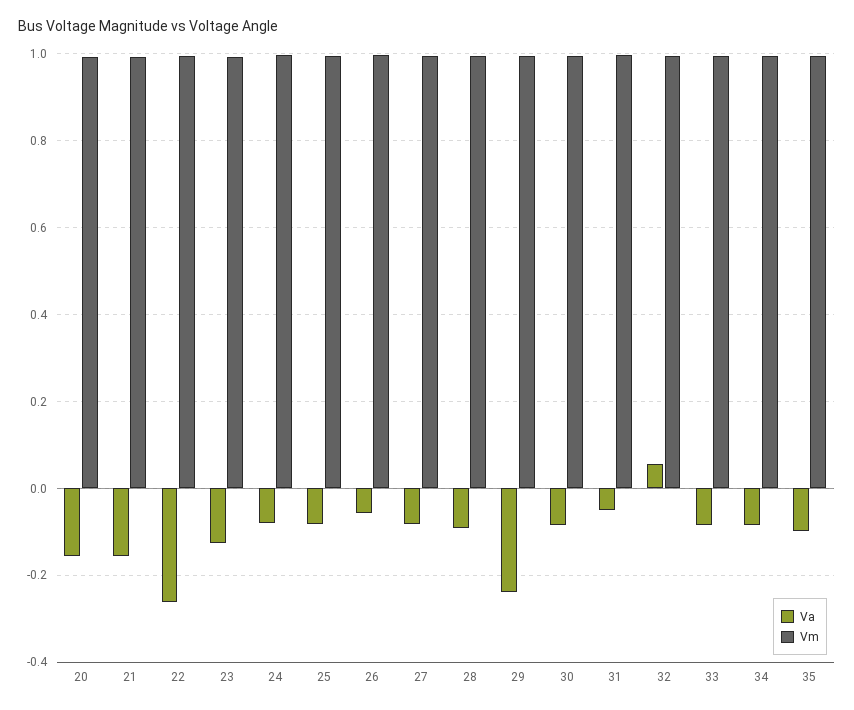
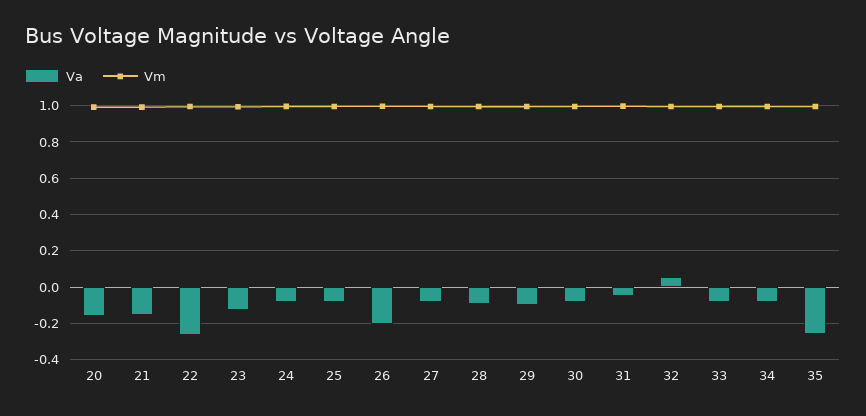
  {
    "Va": {
      "20": -0.16,
      "21": -0.16,
      "22": -0.26,
      "23": -0.12,
      "24": -0.08,
      "25": -0.08,
-     "26": -0.06,
+     "26": -0.2,
      "27": -0.08,
      "28": -0.1,
-     "29": -0.24,
+     "29": -0.1,
      "30": -0.08,
      "31": -0.04,
      "32": 0.06,
      "33": -0.08,
      "34": -0.08,
-     "35": -0.1
+     "35": -0.25
    },
    "Vm": {
      "20": 1,
      "21": 1,
      "22": 1,
      "23": 1,
      "24": 1,
      "25": 1,
      "26": 1,
      "27": 1,
      "28": 1,
      "29": 1,
      "30": 1,
      "31": 1,
      "32": 1,
      "33": 1,
      "34": 1,
      "35": 1
    }
  }

